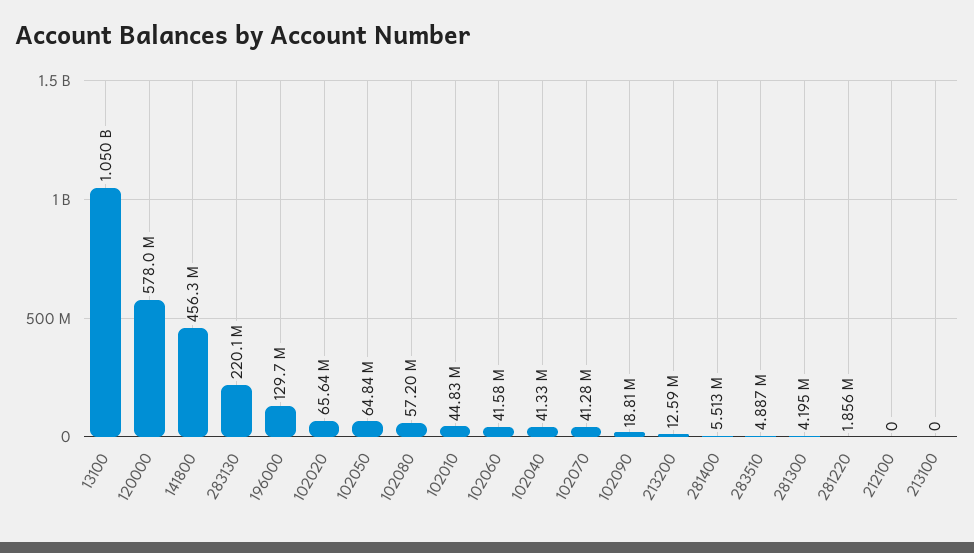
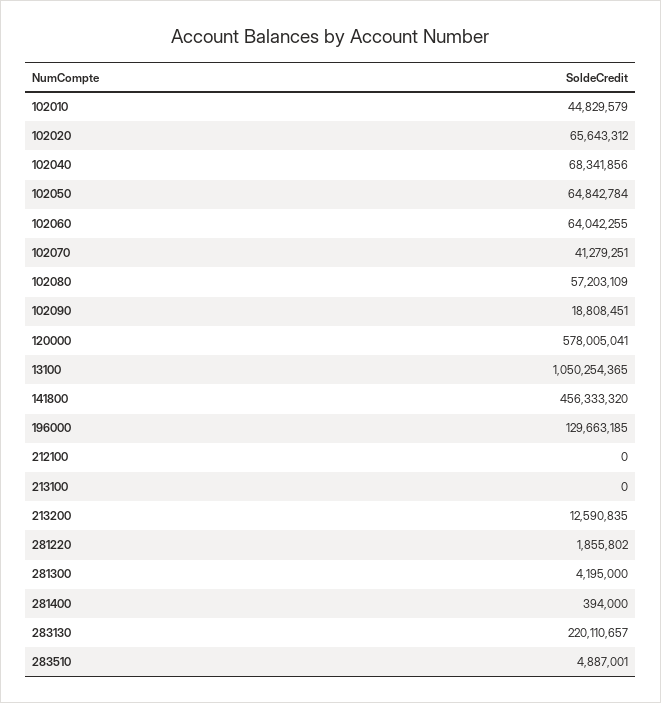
  {
    "13100": 1050254365,
    "120000": 578005041,
    "141800": 456333320,
    "283130": 220110657,
    "196000": 129663185,
    "102020": 65643312,
    "102050": 64842784,
    "102080": 57203109,
    "102010": 44829579,
-   "102060": 41580000,
+   "102060": 64042255,
-   "102040": 41330000,
+   "102040": 68341856,
    "102070": 41279251,
    "102090": 18808451,
    "213200": 12590835,
-   "281400": 5513000,
+   "281400": 394000,
    "283510": 4887001,
    "281300": 4195000,
    "281220": 1855802,
    "212100": 0,
    "213100": 0
  }

